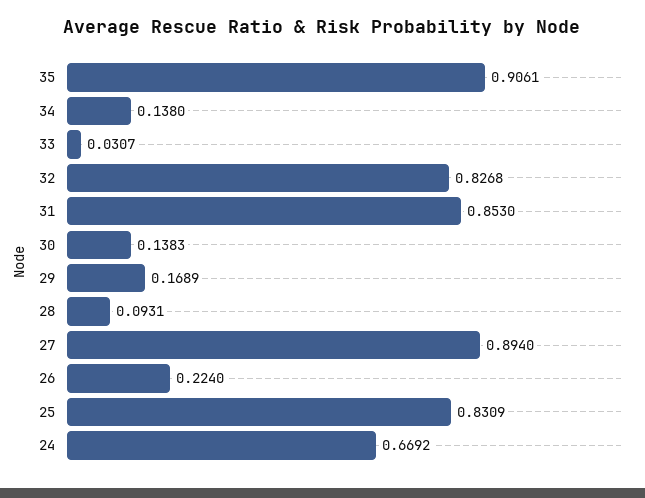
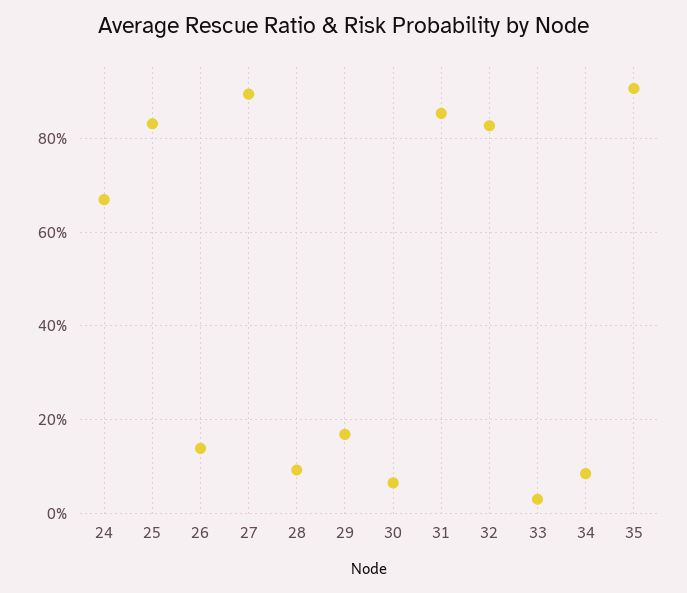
  {
    "35": 0.9061,
-   "34": 0.138,
+   "34": 0.08,
    "33": 0.0307,
    "32": 0.8268,
    "31": 0.853,
-   "30": 0.1383,
+   "30": 0.06,
    "29": 0.1689,
    "28": 0.0931,
    "27": 0.894,
-   "26": 0.224,
+   "26": 0.14,
    "25": 0.8309,
    "24": 0.6692
  }

